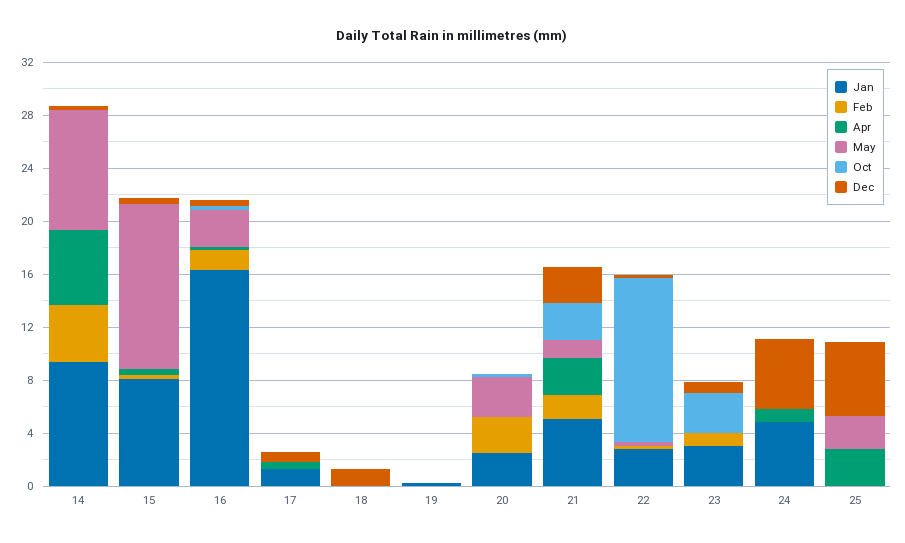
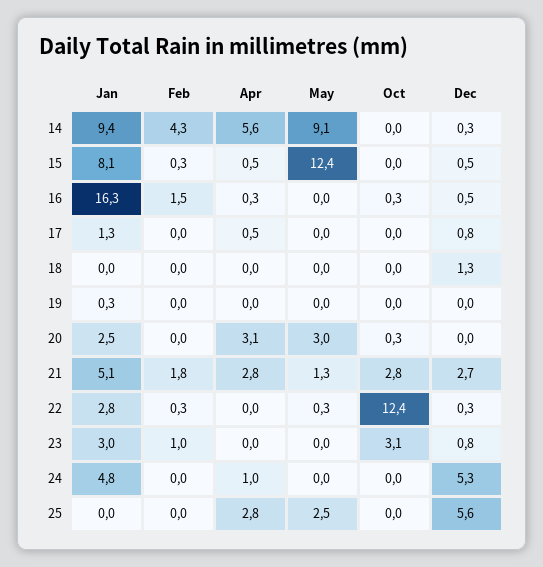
  {
    "Jan": {
      "14": 9.4,
      "15": 8.1,
      "16": 16.3,
      "17": 1.3,
      "18": 0,
      "19": 0.3,
      "20": 2.5,
      "21": 5.1,
      "22": 2.8,
      "23": 3,
      "24": 4.8,
      "25": 0
    },
    "Feb": {
      "14": 4.3,
      "15": 0.3,
      "16": 1.5,
      "17": 0,
      "18": 0,
      "19": 0,
-     "20": 3,
+     "20": 0,
      "21": 1.8,
      "22": 0.3,
      "23": 1,
      "24": 0,
      "25": 0
    },
    "Apr": {
      "14": 5.6,
      "15": 0.5,
      "16": 0.3,
      "17": 0.5,
      "18": 0,
      "19": 0,
-     "20": 0,
+     "20": 3.1,
      "21": 2.8,
      "22": 0,
      "23": 0,
      "24": 1,
      "25": 2.8
    },
    "May": {
      "14": 9.1,
      "15": 12.4,
-     "16": 3,
+     "16": 0,
      "17": 0,
      "18": 0,
      "19": 0,
      "20": 3,
      "21": 1.3,
      "22": 0.3,
      "23": 0,
      "24": 0,
      "25": 2.5
    },
    "Oct": {
      "14": 0,
      "15": 0,
      "16": 0.3,
      "17": 0,
      "18": 0,
      "19": 0,
      "20": 0.3,
      "21": 2.8,
      "22": 12.4,
      "23": 3.1,
      "24": 0,
      "25": 0
    },
    "Dec": {
      "14": 0.3,
      "15": 0.5,
      "16": 0.5,
      "17": 0.8,
      "18": 1.3,
      "19": 0,
      "20": 0,
      "21": 2.7,
      "22": 0.3,
      "23": 0.8,
      "24": 5.3,
      "25": 5.6
    }
  }

